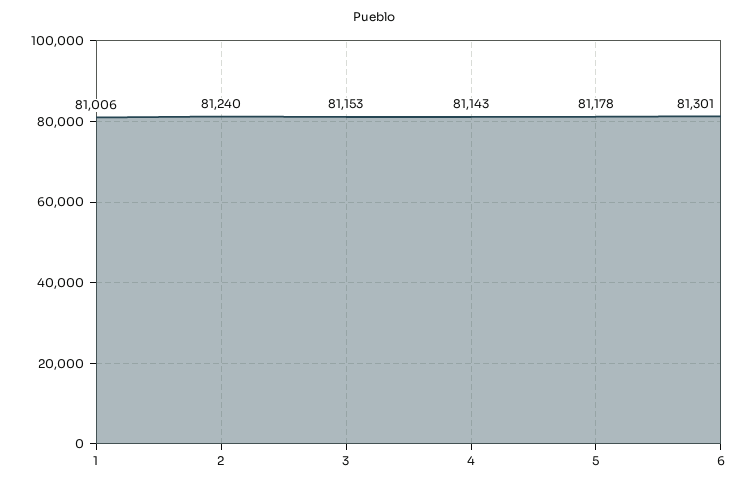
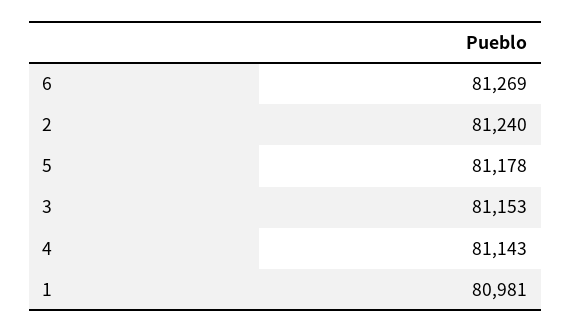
  {
-   "1": 81006,
+   "1": 80981,
    "2": 81240,
    "3": 81153,
    "4": 81143,
    "5": 81178,
-   "6": 81301
+   "6": 81269
  }

